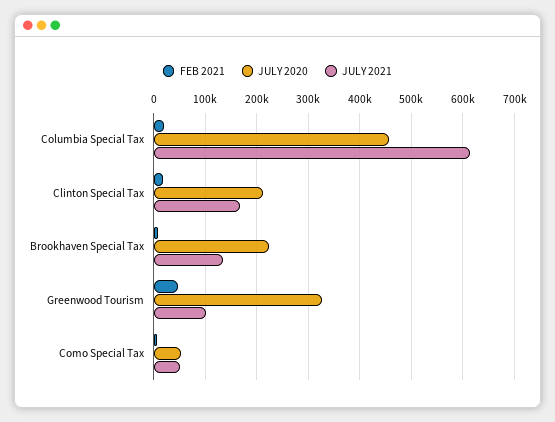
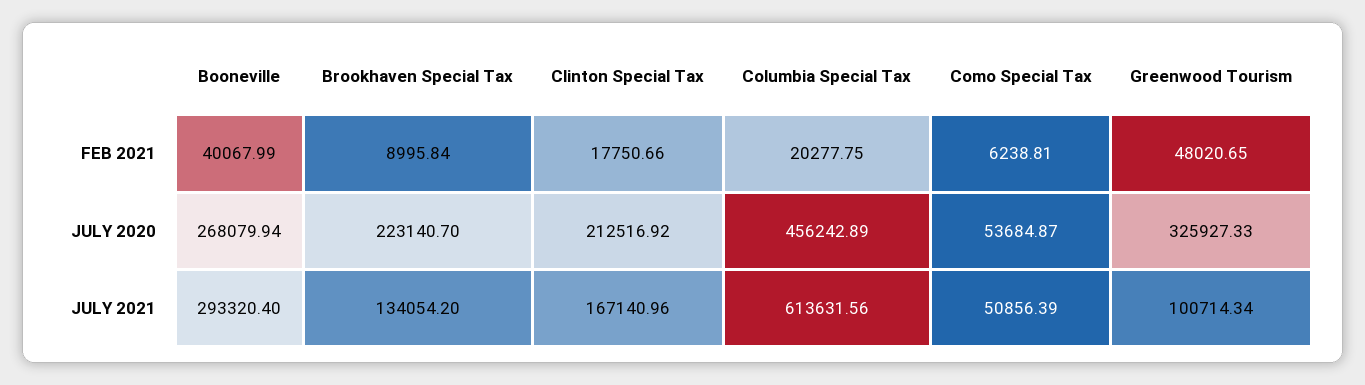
  {
    "FEB 2021": {
      "Columbia Special Tax": 20277.75,
      "Clinton Special Tax": 17750.66,
      "Brookhaven Special Tax": 8995.84,
      "Greenwood Tourism": 48020.65,
-     "Como Special Tax": 6238.81
+     "Como Special Tax": 6238.81,
+     "Booneville": 40067.99
    },
    "JULY 2020": {
      "Columbia Special Tax": 456242.89,
      "Clinton Special Tax": 212516.92,
      "Brookhaven Special Tax": 223140.7,
      "Greenwood Tourism": 325927.33,
-     "Como Special Tax": 53684.87
+     "Como Special Tax": 53684.87,
+     "Booneville": 268079.94
    },
    "JULY 2021": {
      "Columbia Special Tax": 613631.56,
      "Clinton Special Tax": 167140.96,
      "Brookhaven Special Tax": 134054.2,
      "Greenwood Tourism": 100714.34,
-     "Como Special Tax": 50856.39
+     "Como Special Tax": 50856.39,
+     "Booneville": 293320.4
    }
  }

